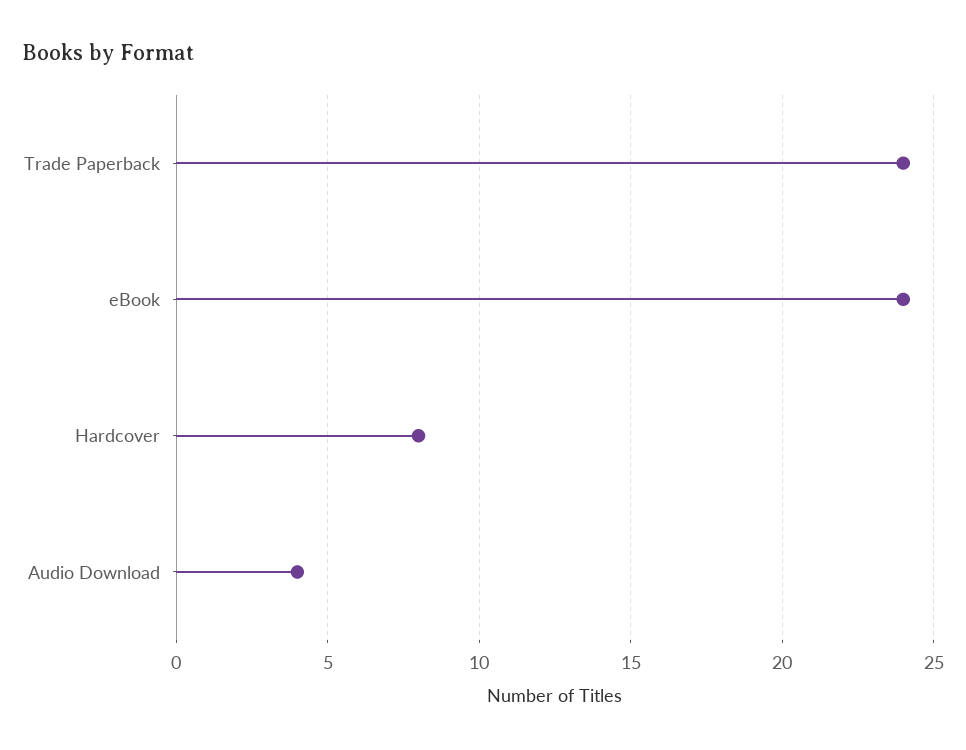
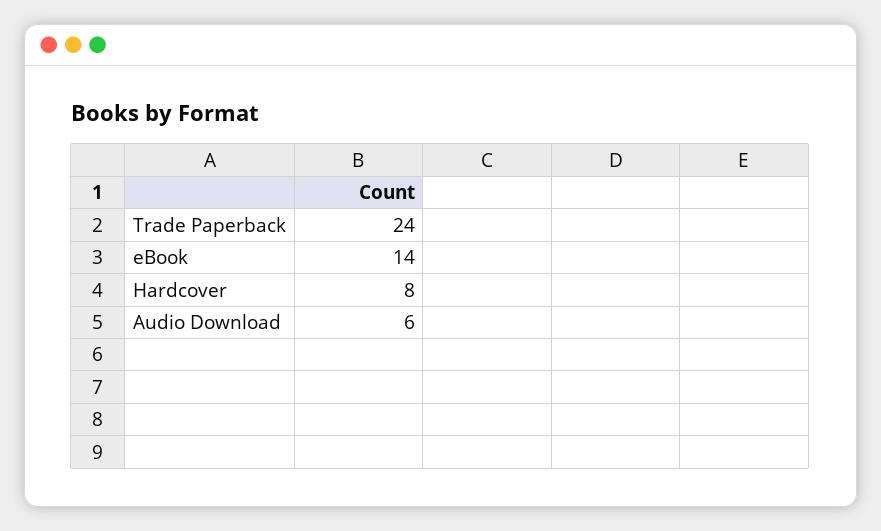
  {
    "Trade Paperback": 24,
-   "eBook": 24,
+   "eBook": 14,
    "Hardcover": 8,
-   "Audio Download": 4
+   "Audio Download": 6
  }

